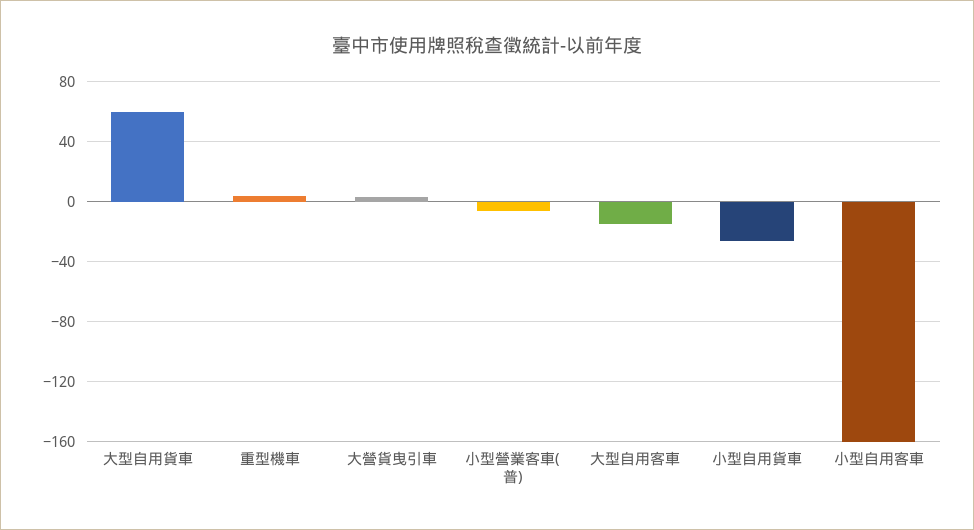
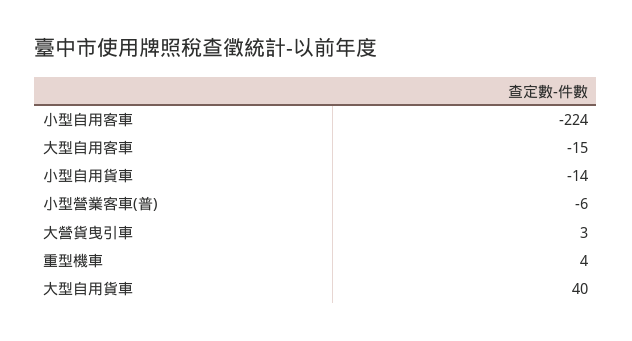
  {
-   "大型自用貨車": 60,
+   "大型自用貨車": 40,
    "重型機車": 4,
    "大營貨曳引車": 3,
    "小型營業客車(普)": -6,
    "大型自用客車": -15,
-   "小型自用貨車": -25,
+   "小型自用貨車": -14,
-   "小型自用客車": -160
+   "小型自用客車": -224
  }

